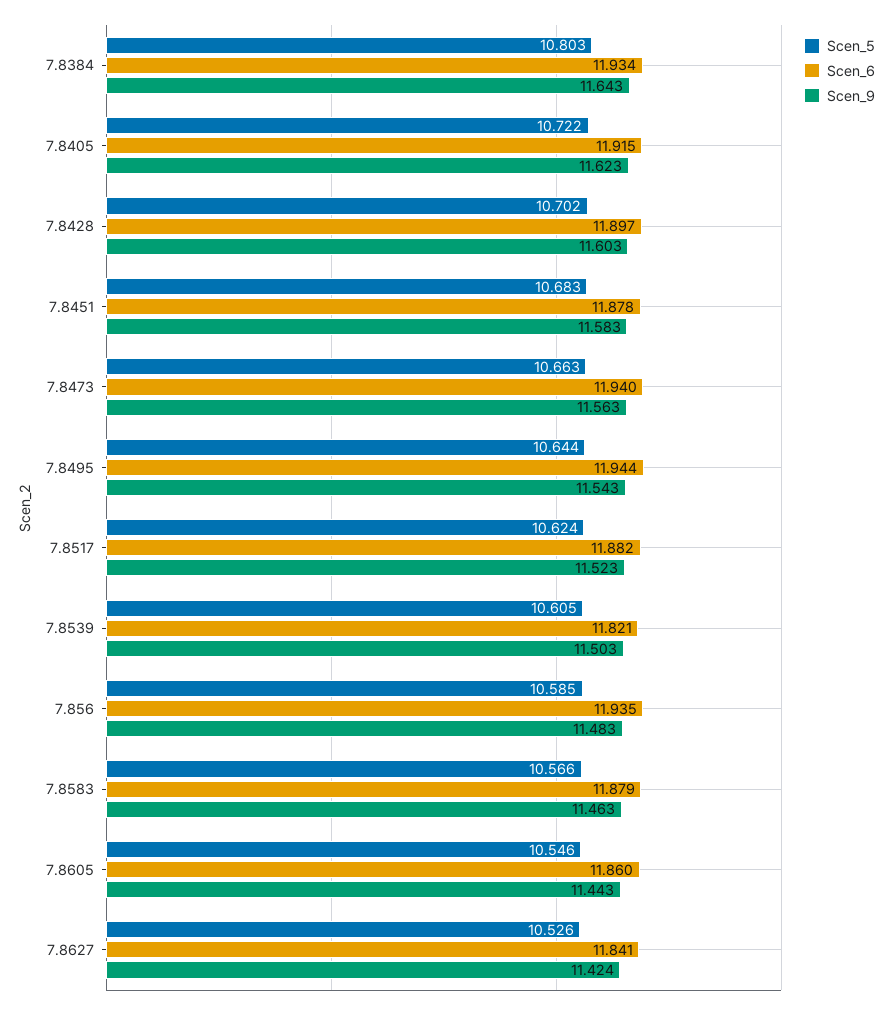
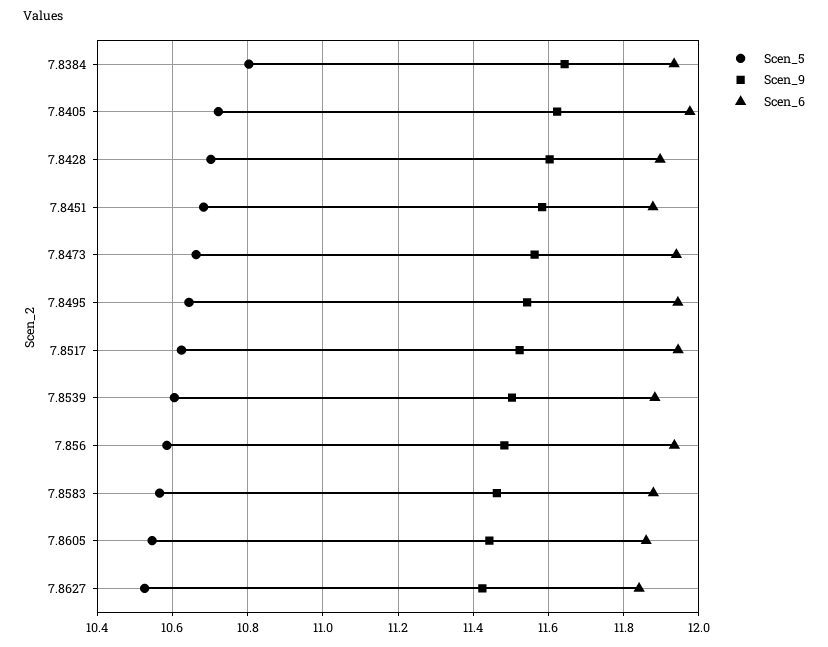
  {
    "Scen_5": {
      "7.8384": 10.803,
      "7.8405": 10.722,
      "7.8428": 10.702,
      "7.8451": 10.683,
      "7.8473": 10.663,
      "7.8495": 10.644,
      "7.8517": 10.624,
      "7.8539": 10.605,
      "7.856": 10.585,
      "7.8583": 10.566,
      "7.8605": 10.546,
      "7.8627": 10.526
    },
    "Scen_6": {
      "7.8384": 11.934,
-     "7.8405": 11.915,
+     "7.8405": 11.98,
      "7.8428": 11.897,
      "7.8451": 11.878,
      "7.8473": 11.94,
      "7.8495": 11.944,
-     "7.8517": 11.882,
+     "7.8517": 11.94,
-     "7.8539": 11.821,
+     "7.8539": 11.88,
      "7.856": 11.935,
      "7.8583": 11.879,
      "7.8605": 11.86,
      "7.8627": 11.841
    },
    "Scen_9": {
      "7.8384": 11.643,
      "7.8405": 11.623,
      "7.8428": 11.603,
      "7.8451": 11.583,
      "7.8473": 11.563,
      "7.8495": 11.543,
      "7.8517": 11.523,
      "7.8539": 11.503,
      "7.856": 11.483,
      "7.8583": 11.463,
      "7.8605": 11.443,
      "7.8627": 11.424
    }
  }

